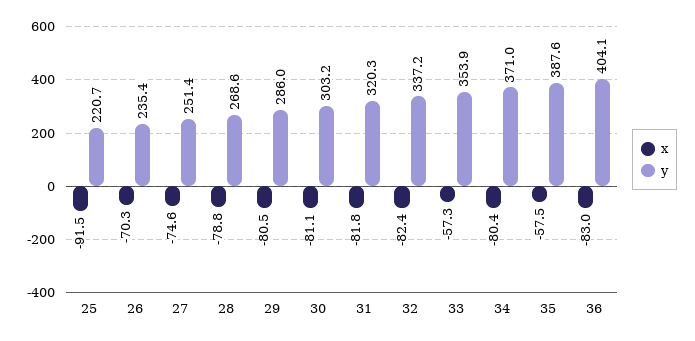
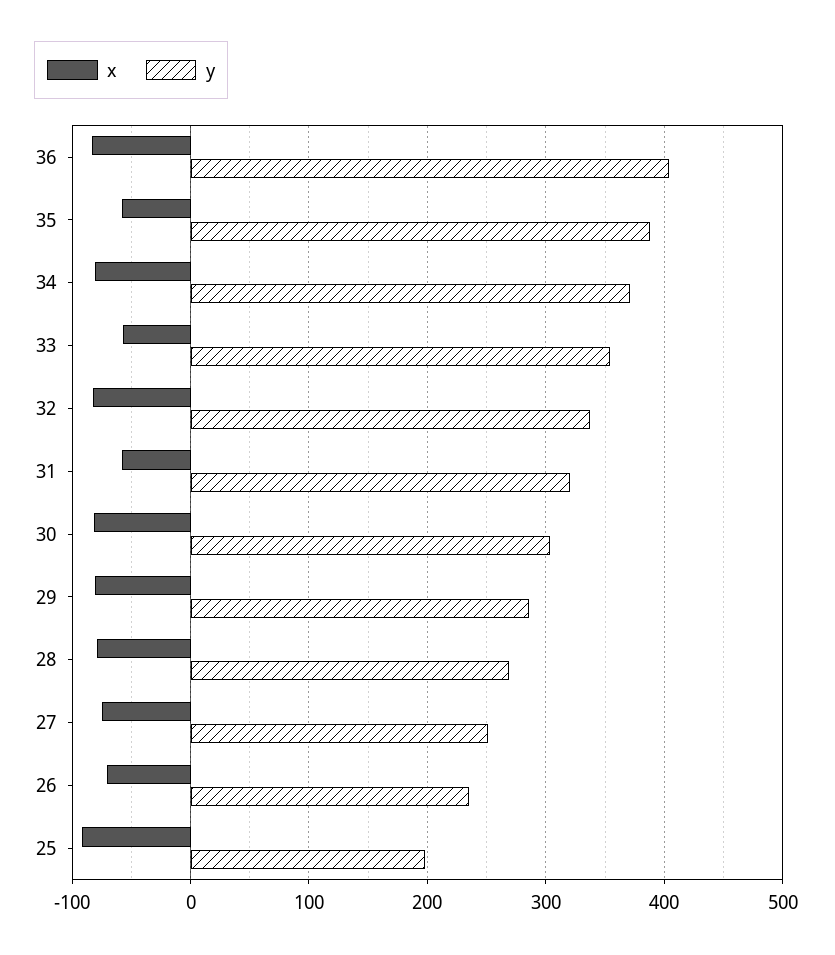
  {
    "x": {
      "25": -91.5,
      "26": -70.3,
      "27": -74.6,
      "28": -78.8,
      "29": -80.5,
      "30": -81.1,
-     "31": -81.8,
+     "31": -60,
      "32": -82.4,
      "33": -57.3,
      "34": -80.4,
      "35": -57.5,
      "36": -83
    },
    "y": {
-     "25": 220.7,
+     "25": 200,
      "26": 235.4,
      "27": 251.4,
      "28": 268.6,
      "29": 286,
      "30": 303.2,
      "31": 320.3,
      "32": 337.2,
      "33": 353.9,
      "34": 371,
      "35": 387.6,
      "36": 404.1
    }
  }

